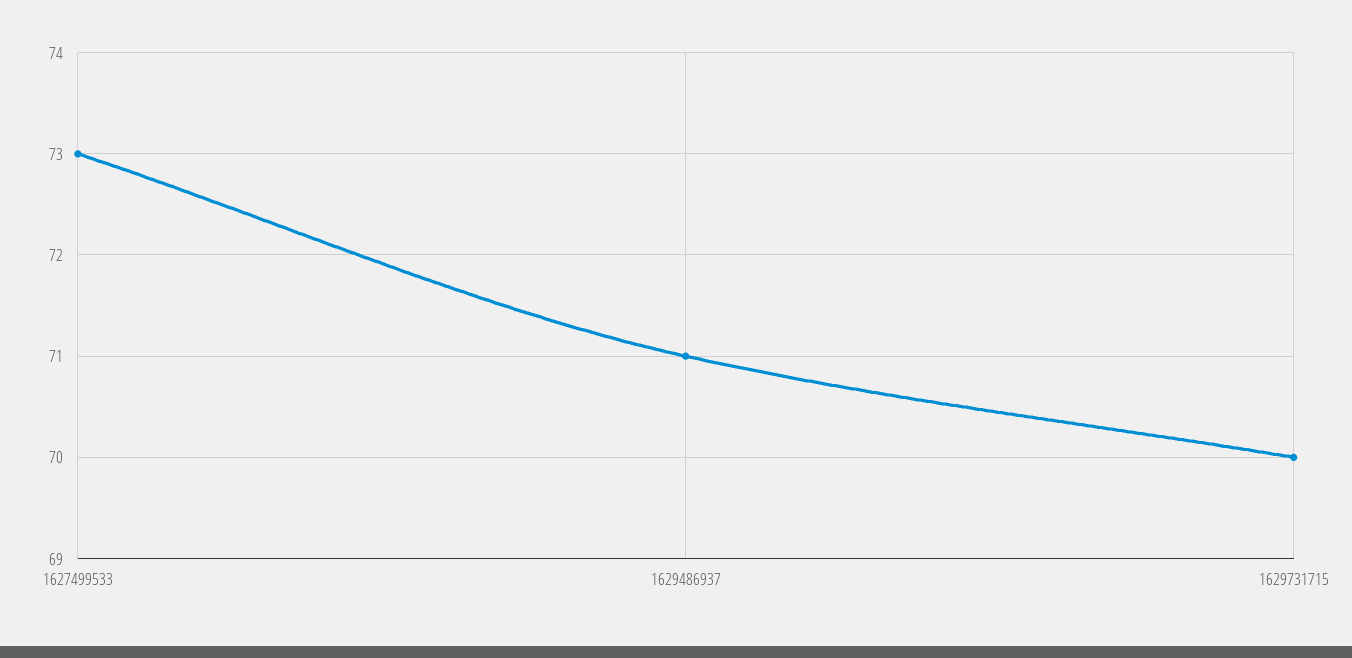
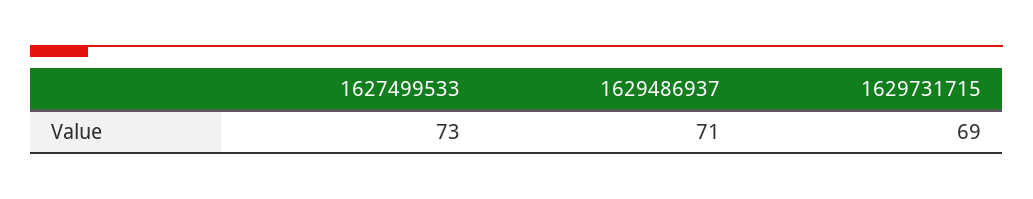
  {
    "1627499533": 73,
    "1629486937": 71,
-   "1629731715": 70
+   "1629731715": 69
  }

